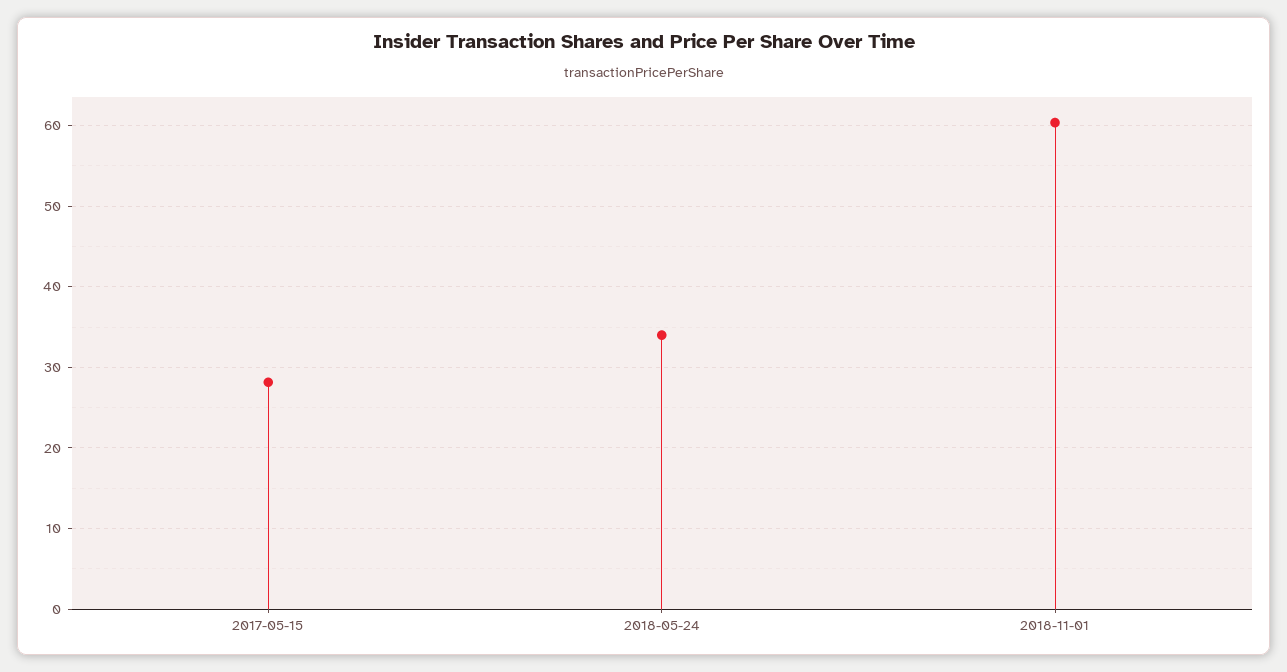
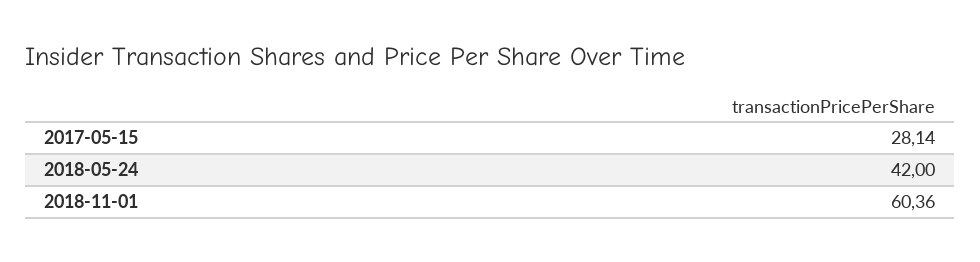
  {
    "2017-05-15": 28.14,
-   "2018-05-24": 34,
+   "2018-05-24": 42,
    "2018-11-01": 60.36
  }

